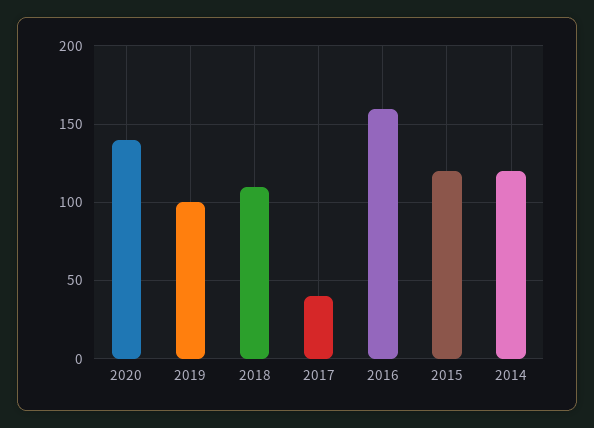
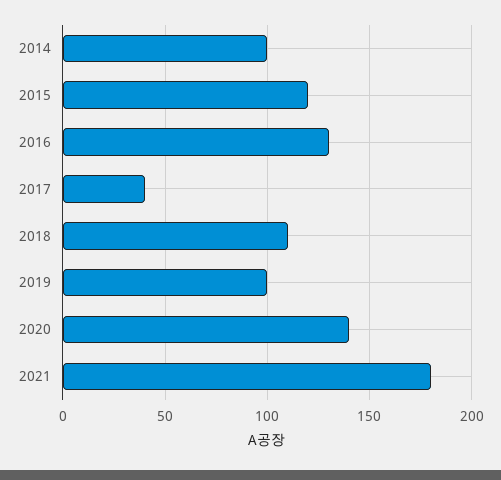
  {
    "2020": 140,
    "2019": 100,
    "2018": 110,
    "2017": 40,
-   "2016": 160,
+   "2016": 130,
    "2015": 120,
-   "2014": 120
+   "2014": 100,
+   "2021": 180
  }

